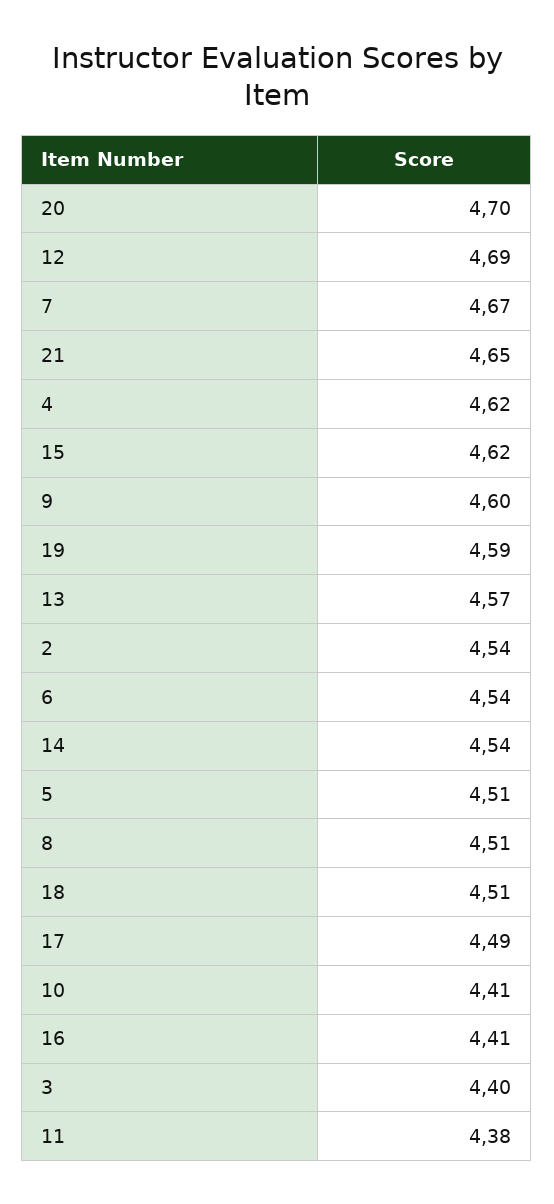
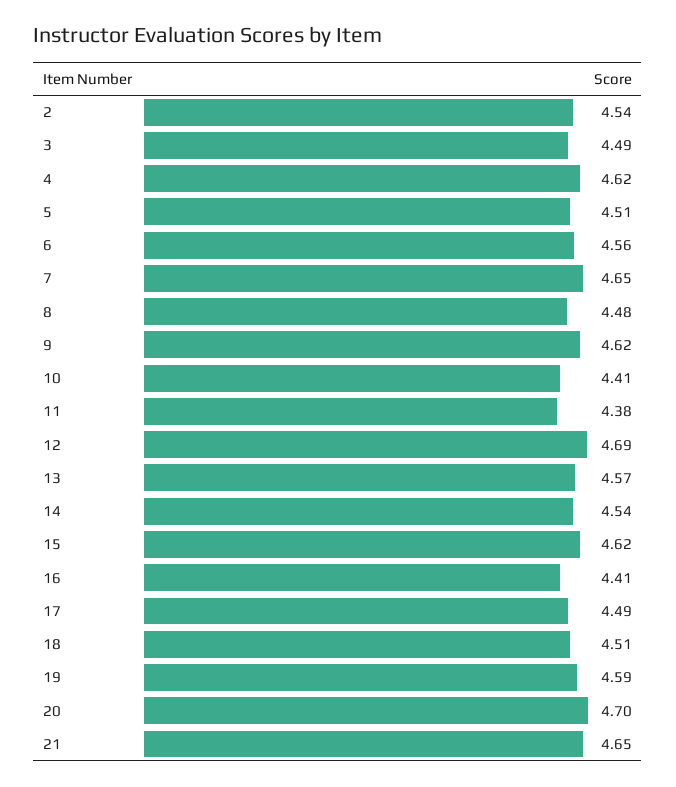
  {
    "20": 4.7,
    "12": 4.69,
-   "7": 4.67,
+   "7": 4.65,
    "21": 4.65,
    "4": 4.62,
    "15": 4.62,
-   "9": 4.6,
+   "9": 4.62,
    "19": 4.59,
    "13": 4.57,
    "2": 4.54,
-   "6": 4.54,
+   "6": 4.56,
    "14": 4.54,
    "5": 4.51,
-   "8": 4.51,
+   "8": 4.48,
    "18": 4.51,
    "17": 4.49,
    "10": 4.41,
    "16": 4.41,
-   "3": 4.4,
+   "3": 4.49,
    "11": 4.38
  }

